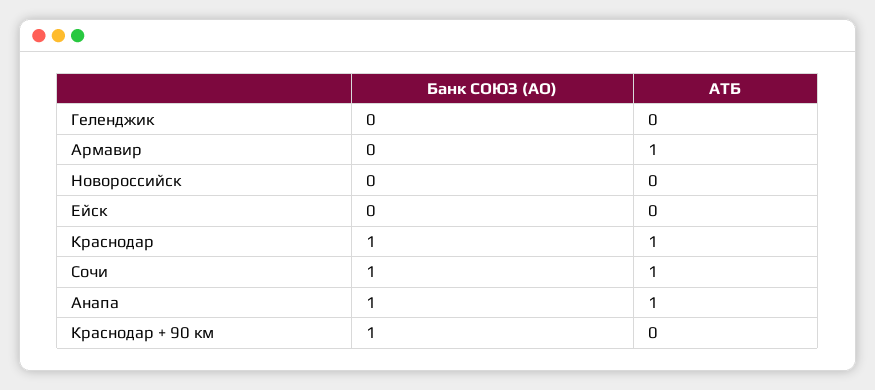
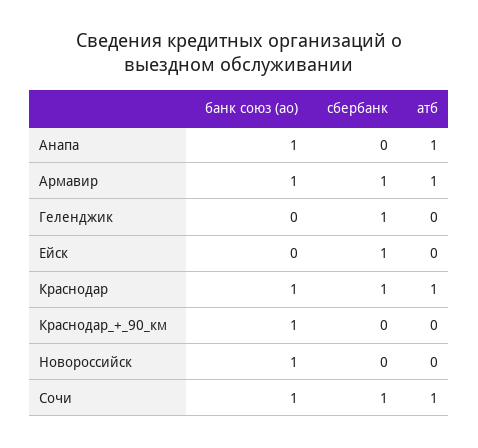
  {
    "Банк СОЮЗ (АО)": {
      "Геленджик": 0,
-     "Армавир": 0,
+     "Армавир": 1,
-     "Новороссийск": 0,
+     "Новороссийск": 1,
      "Ейск": 0,
      "Краснодар": 1,
      "Сочи": 1,
      "Анапа": 1,
      "Краснодар + 90 км": 1
    },
    "АТБ": {
      "Геленджик": 0,
      "Армавир": 1,
      "Новороссийск": 0,
      "Ейск": 0,
      "Краснодар": 1,
      "Сочи": 1,
      "Анапа": 1,
      "Краснодар + 90 км": 0
-   }
+   },
+   "сбербанк": {
+     "Анапа": 0,
+     "Армавир": 1,
+     "Геленджик": 1,
+     "Ейск": 1,
+     "Краснодар": 1,
+     "Краснодар + 90 км": 0,
+     "Новороссийск": 0,
+     "Сочи": 1
+   }
  }

